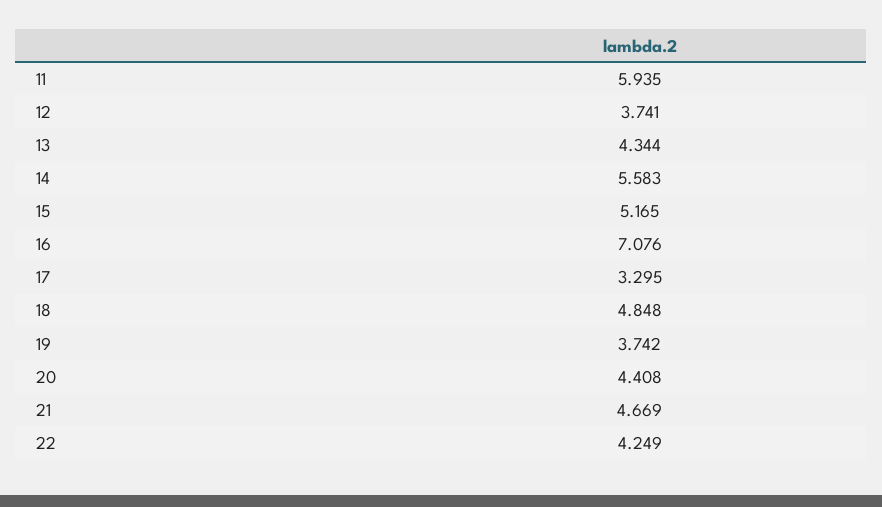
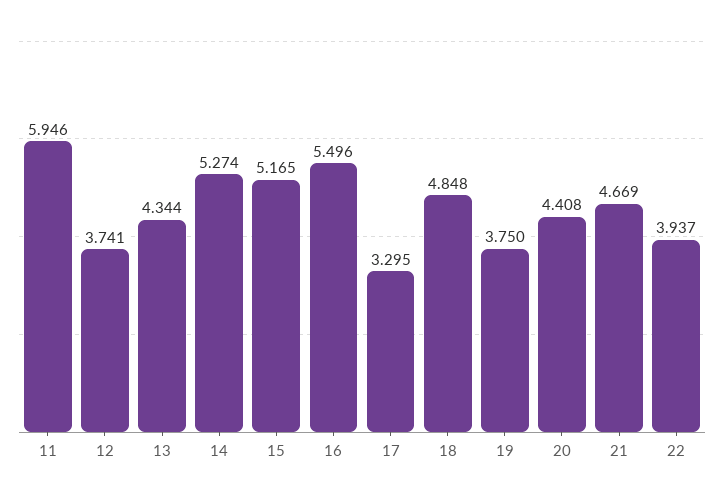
  {
-   "11": 5.935,
+   "11": 5.946,
    "12": 3.741,
    "13": 4.344,
-   "14": 5.583,
+   "14": 5.274,
    "15": 5.165,
-   "16": 7.076,
+   "16": 5.496,
    "17": 3.295,
    "18": 4.848,
-   "19": 3.742,
+   "19": 3.75,
    "20": 4.408,
    "21": 4.669,
-   "22": 4.249
+   "22": 3.937
  }

